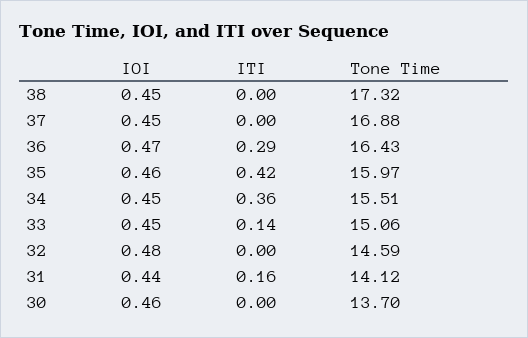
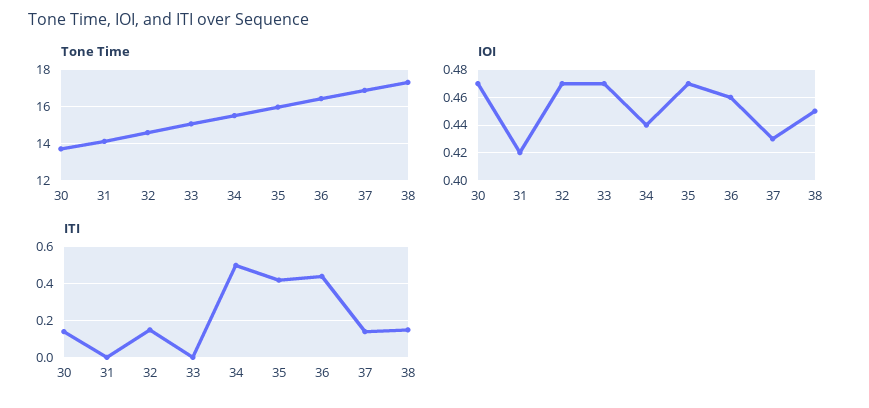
  {
    "IOI": {
      "38": 0.45,
-     "37": 0.45,
+     "37": 0.43,
-     "36": 0.47,
+     "36": 0.46,
-     "35": 0.46,
+     "35": 0.47,
-     "34": 0.45,
+     "34": 0.44,
-     "33": 0.45,
+     "33": 0.47,
-     "32": 0.48,
+     "32": 0.47,
-     "31": 0.44,
+     "31": 0.42,
-     "30": 0.46
+     "30": 0.47
    },
    "ITI": {
-     "38": 0,
+     "38": 0.15,
-     "37": 0,
+     "37": 0.15,
-     "36": 0.29,
+     "36": 0.45,
      "35": 0.42,
-     "34": 0.36,
+     "34": 0.5,
-     "33": 0.14,
+     "33": 0,
-     "32": 0,
+     "32": 0.15,
-     "31": 0.16,
+     "31": 0,
-     "30": 0
+     "30": 0.15
    },
    "Tone Time": {
      "38": 17.32,
      "37": 16.88,
      "36": 16.43,
      "35": 15.97,
      "34": 15.51,
      "33": 15.06,
      "32": 14.59,
      "31": 14.12,
      "30": 13.7
    }
  }

